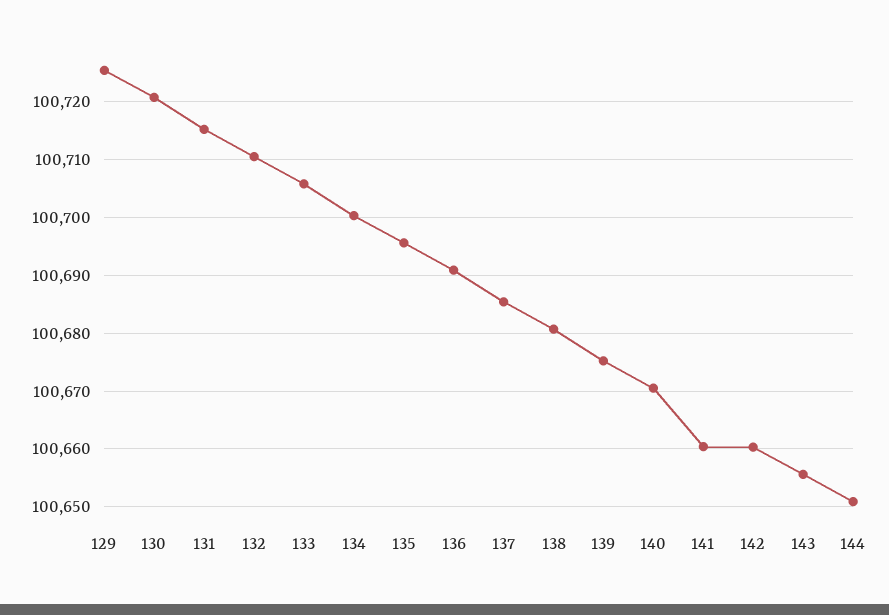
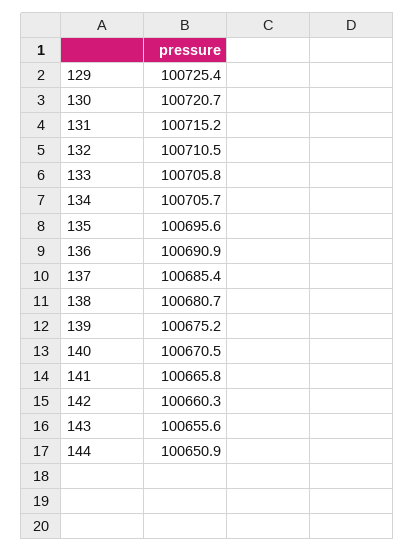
  {
    "129": 100725.4,
    "130": 100720.7,
    "131": 100715.2,
    "132": 100710.5,
    "133": 100705.8,
-   "134": 100700,
+   "134": 100705.7,
    "135": 100695.6,
    "136": 100690.9,
    "137": 100685.4,
    "138": 100680.7,
    "139": 100675.2,
    "140": 100670.5,
-   "141": 100660,
+   "141": 100665.8,
    "142": 100660.3,
    "143": 100655.6,
    "144": 100650.9
  }

